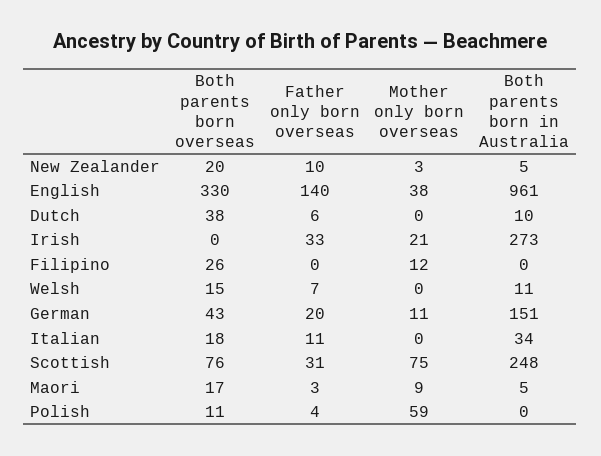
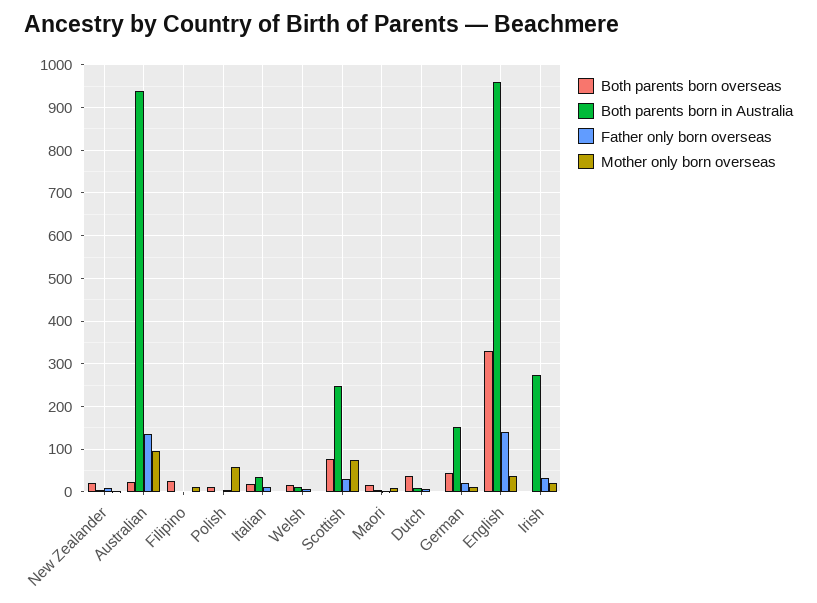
  {
    "Both parents born overseas": {
      "New Zealander": 20,
      "English": 330,
      "Dutch": 38,
      "Irish": 0,
      "Filipino": 26,
      "Welsh": 15,
      "German": 43,
      "Italian": 18,
      "Scottish": 76,
      "Maori": 17,
-     "Polish": 11
+     "Polish": 11,
+     "Australian": 20
    },
    "Father only born overseas": {
      "New Zealander": 10,
      "English": 140,
      "Dutch": 6,
      "Irish": 33,
      "Filipino": 0,
      "Welsh": 7,
      "German": 20,
      "Italian": 11,
      "Scottish": 31,
      "Maori": 3,
-     "Polish": 4
+     "Polish": 4,
+     "Australian": 140
    },
    "Mother only born overseas": {
      "New Zealander": 3,
      "English": 38,
      "Dutch": 0,
      "Irish": 21,
      "Filipino": 12,
      "Welsh": 0,
      "German": 11,
      "Italian": 0,
      "Scottish": 75,
      "Maori": 9,
-     "Polish": 59
+     "Polish": 59,
+     "Australian": 100
    },
    "Both parents born in Australia": {
      "New Zealander": 5,
      "English": 961,
      "Dutch": 10,
      "Irish": 273,
      "Filipino": 0,
      "Welsh": 11,
      "German": 151,
      "Italian": 34,
      "Scottish": 248,
      "Maori": 5,
-     "Polish": 0
+     "Polish": 0,
+     "Australian": 940
    }
  }

